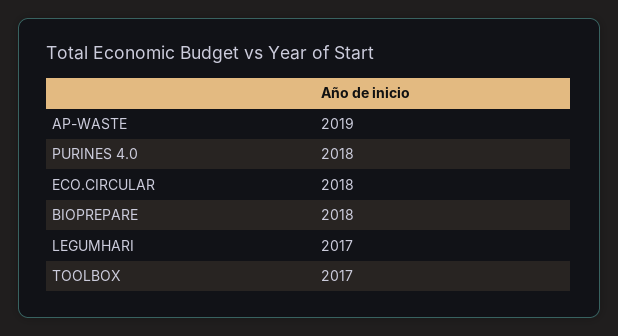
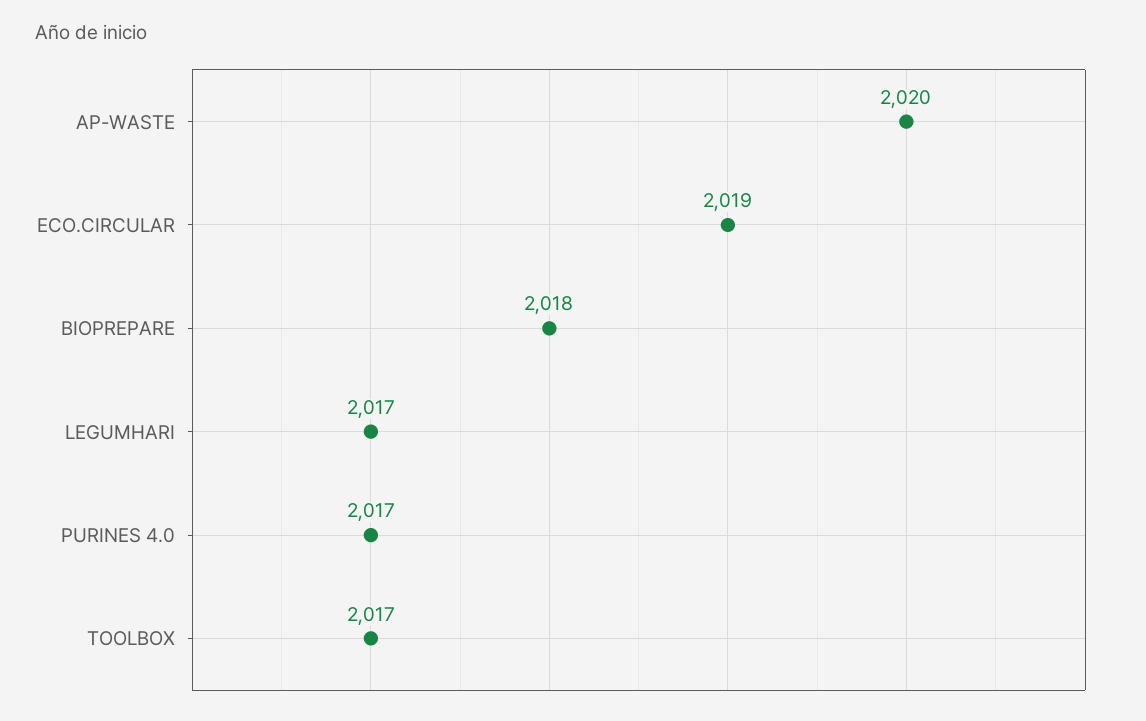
  {
-   "AP-WASTE": 2019,
+   "AP-WASTE": 2020,
-   "PURINES 4.0": 2018,
+   "PURINES 4.0": 2017,
-   "ECO.CIRCULAR": 2018,
+   "ECO.CIRCULAR": 2019,
    "BIOPREPARE": 2018,
    "LEGUMHARI": 2017,
    "TOOLBOX": 2017
  }

